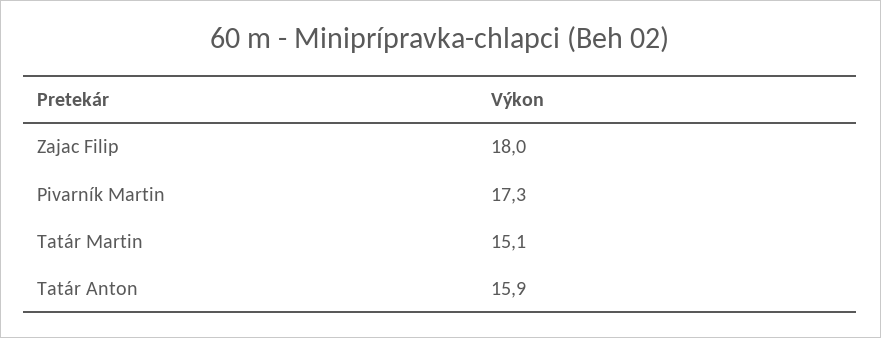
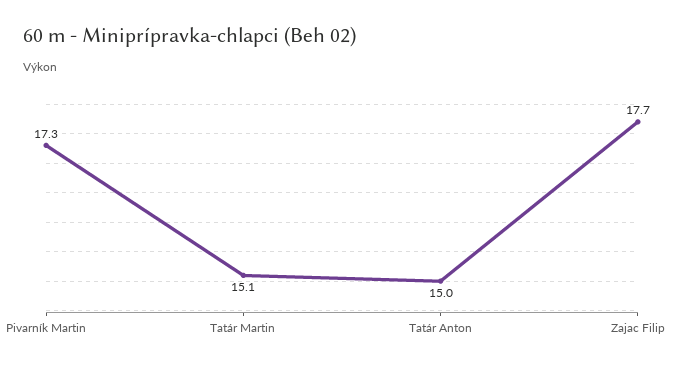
  {
-   "Zajac Filip": 18,
+   "Zajac Filip": 17.7,
    "Pivarník Martin": 17.3,
    "Tatár Martin": 15.1,
-   "Tatár Anton": 15.9
+   "Tatár Anton": 15
  }

